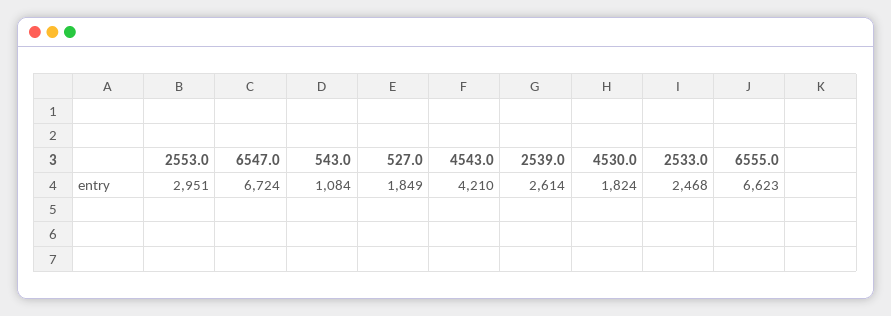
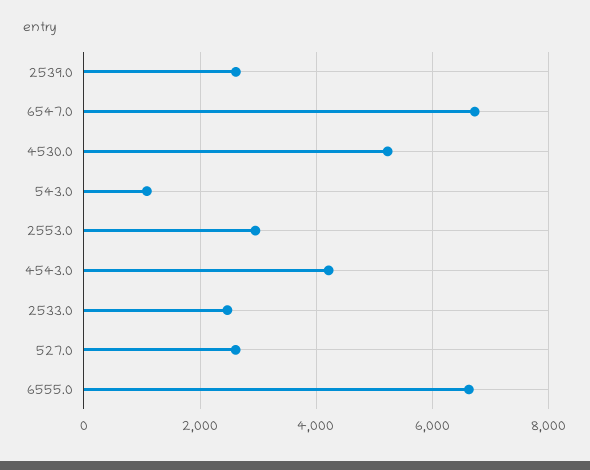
  {
    "2553.0": 2951,
    "6547.0": 6724,
    "543.0": 1084,
-   "527.0": 1849,
+   "527.0": 2600,
    "4543.0": 4210,
    "2539.0": 2614,
-   "4530.0": 1824,
+   "4530.0": 5200,
    "2533.0": 2468,
    "6555.0": 6623
  }

